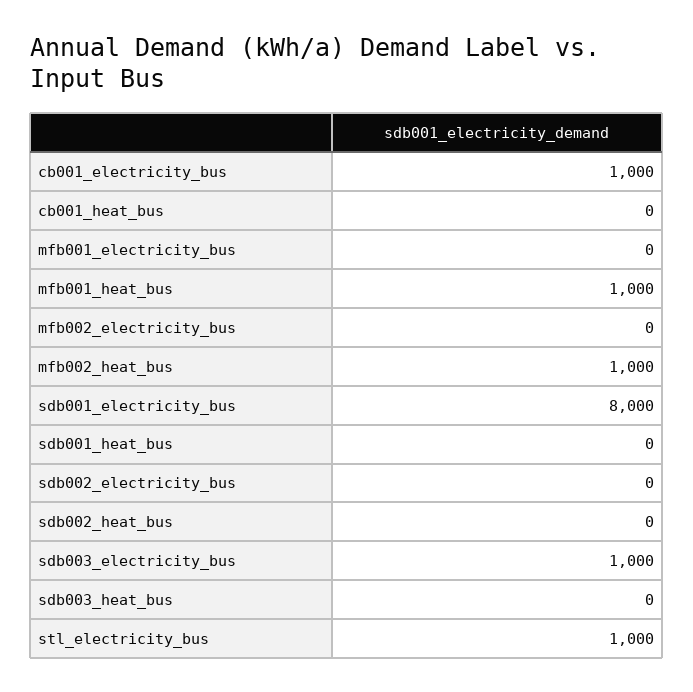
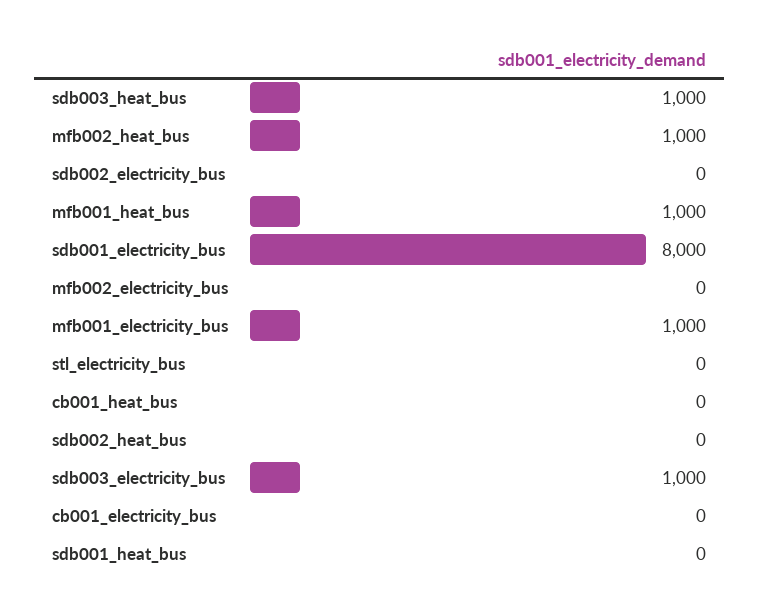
  {
-   "cb001_electricity_bus": 1000,
+   "cb001_electricity_bus": 0,
    "cb001_heat_bus": 0,
-   "mfb001_electricity_bus": 0,
+   "mfb001_electricity_bus": 1000,
    "mfb001_heat_bus": 1000,
    "mfb002_electricity_bus": 0,
    "mfb002_heat_bus": 1000,
    "sdb001_electricity_bus": 8000,
    "sdb001_heat_bus": 0,
    "sdb002_electricity_bus": 0,
    "sdb002_heat_bus": 0,
    "sdb003_electricity_bus": 1000,
-   "sdb003_heat_bus": 0,
+   "sdb003_heat_bus": 1000,
-   "stl_electricity_bus": 1000
+   "stl_electricity_bus": 0
  }

